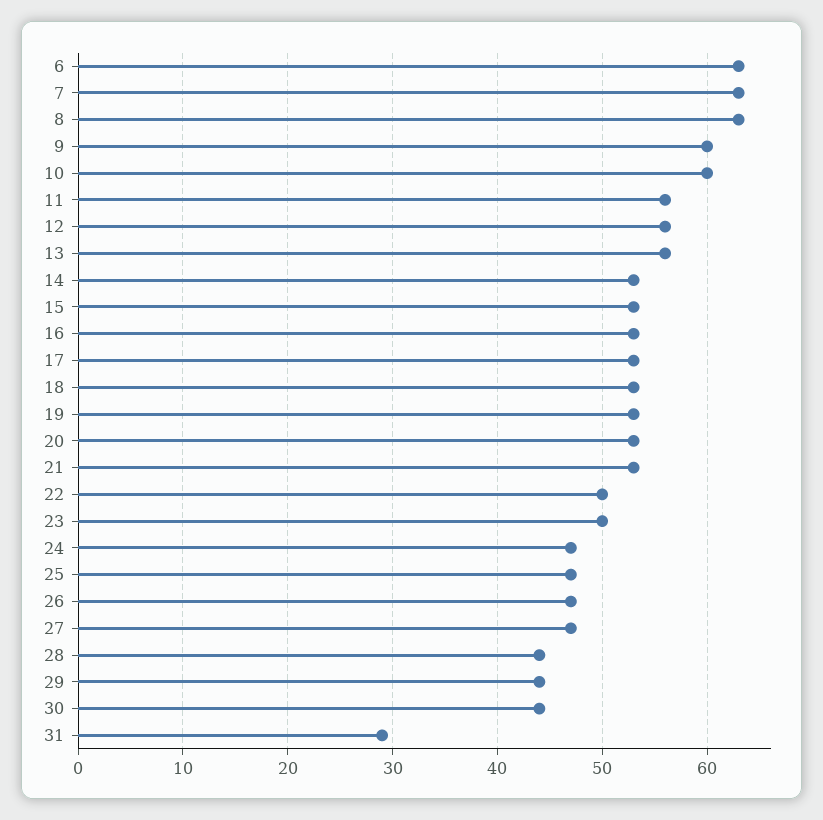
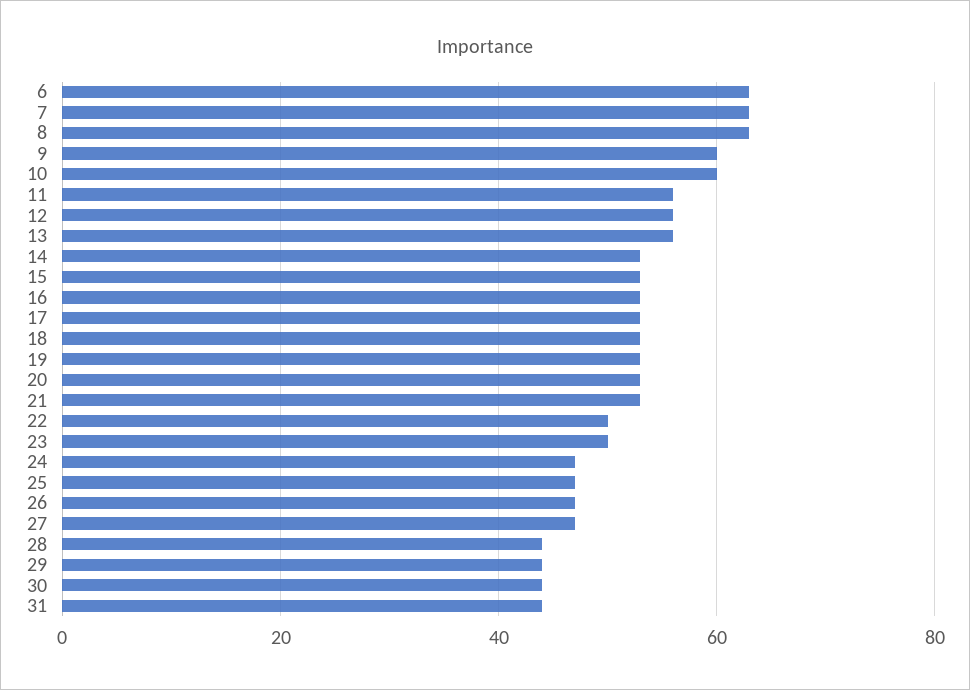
  {
    "6": 63,
    "7": 63,
    "8": 63,
    "9": 60,
    "10": 60,
    "11": 56,
    "12": 56,
    "13": 56,
    "14": 53,
    "15": 53,
    "16": 53,
    "17": 53,
    "18": 53,
    "19": 53,
    "20": 53,
    "21": 53,
    "22": 50,
    "23": 50,
    "24": 47,
    "25": 47,
    "26": 47,
    "27": 47,
    "28": 44,
    "29": 44,
    "30": 44,
-   "31": 29
+   "31": 45
  }

